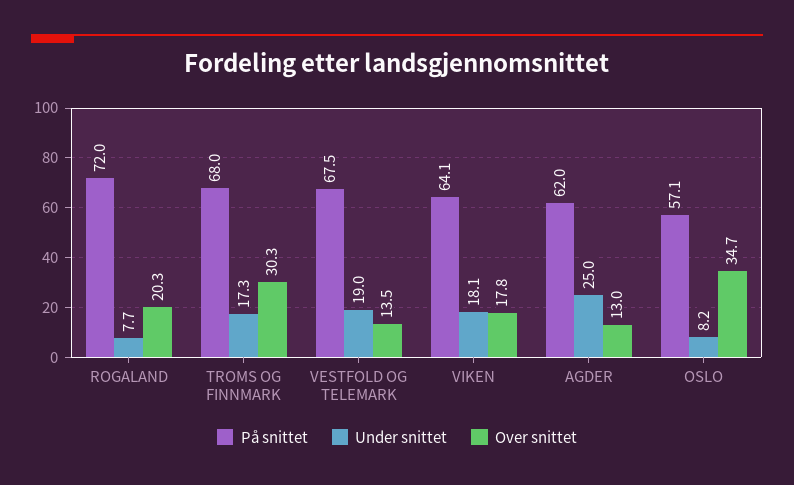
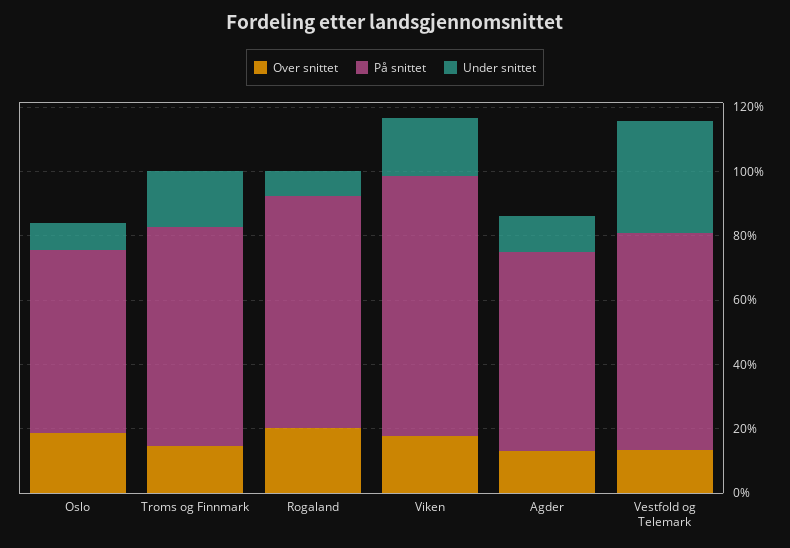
  {
    "På snittet": {
      "ROGALAND": 72,
      "TROMS OG FINNMARK": 68,
      "VESTFOLD OG TELEMARK": 67.5,
-     "VIKEN": 64.1,
+     "VIKEN": 80,
      "AGDER": 62,
      "OSLO": 57.1
    },
    "Under snittet": {
      "ROGALAND": 7.7,
      "TROMS OG FINNMARK": 17.3,
-     "VESTFOLD OG TELEMARK": 19,
+     "VESTFOLD OG TELEMARK": 35,
      "VIKEN": 18.1,
-     "AGDER": 25,
+     "AGDER": 10,
      "OSLO": 8.2
    },
    "Over snittet": {
      "ROGALAND": 20.3,
-     "TROMS OG FINNMARK": 30.3,
+     "TROMS OG FINNMARK": 15,
      "VESTFOLD OG TELEMARK": 13.5,
      "VIKEN": 17.8,
      "AGDER": 13,
-     "OSLO": 34.7
+     "OSLO": 20
    }
  }

